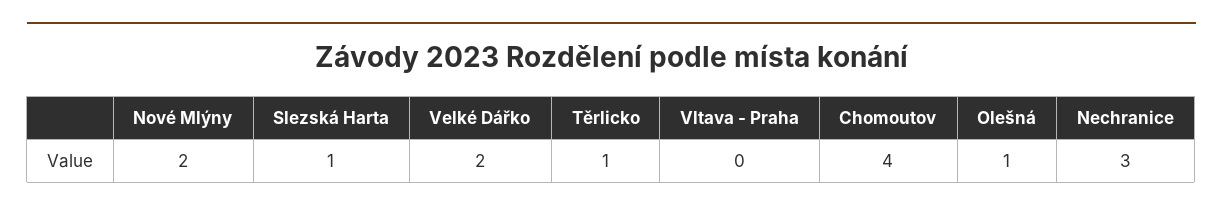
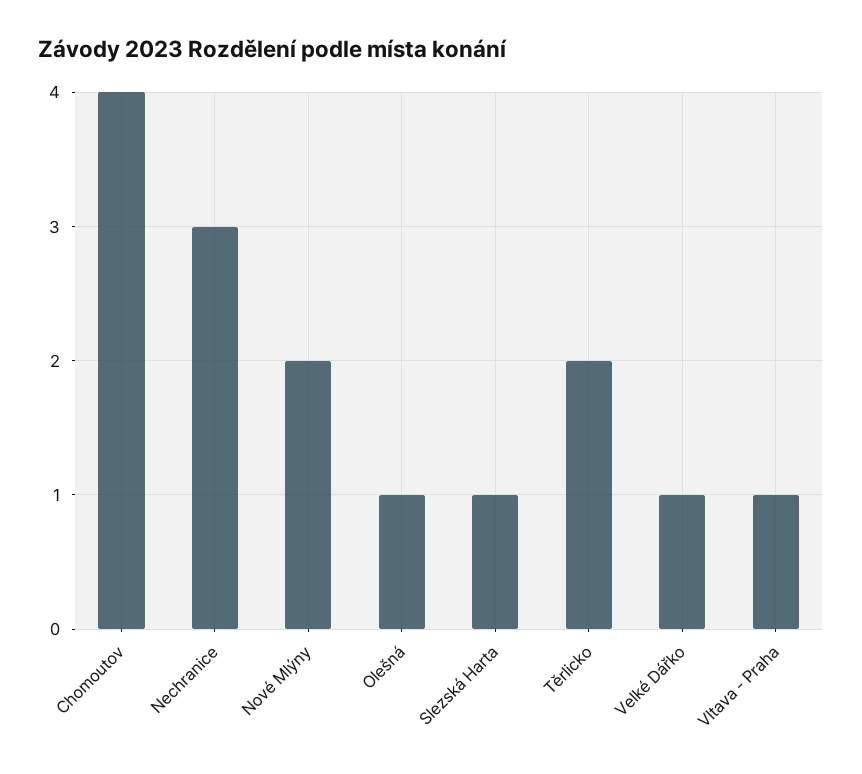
  {
    "Nové Mlýny": 2,
    "Slezská Harta": 1,
-   "Velké Dářko": 2,
+   "Velké Dářko": 1,
-   "Těrlicko": 1,
+   "Těrlicko": 2,
-   "Vltava - Praha": 0,
+   "Vltava - Praha": 1,
    "Chomoutov": 4,
    "Olešná": 1,
    "Nechranice": 3
  }

